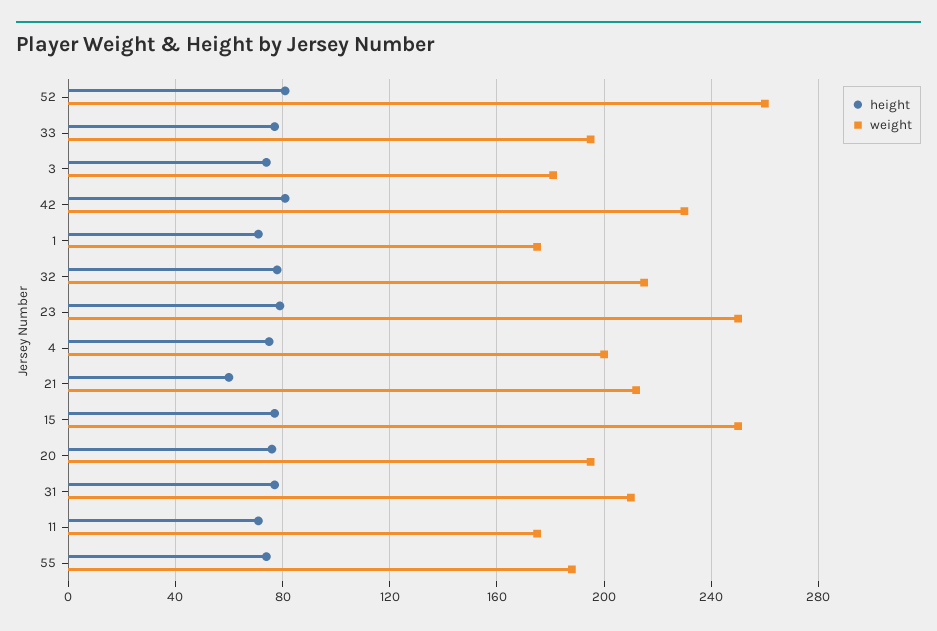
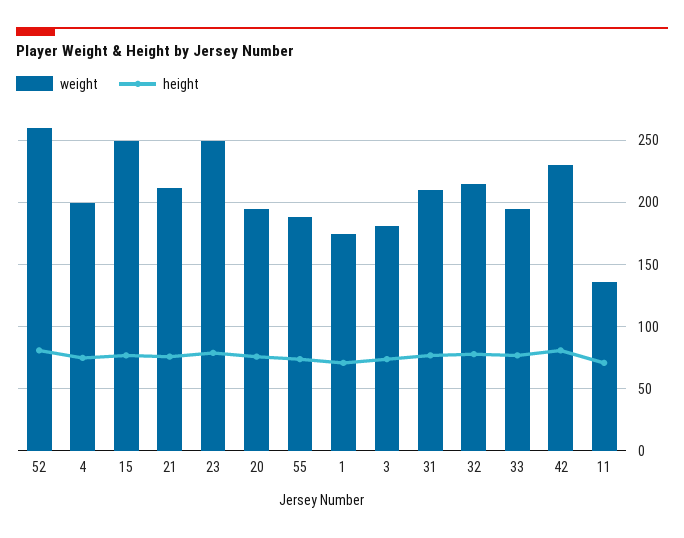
  {
    "height": {
      "52": 80,
      "33": 75,
      "3": 75,
      "42": 80,
      "1": 70,
      "32": 80,
      "23": 80,
      "4": 75,
-     "21": 60,
+     "21": 75,
      "15": 75,
      "20": 75,
      "31": 75,
      "11": 70,
      "55": 75
    },
    "weight": {
      "52": 260,
      "33": 195,
      "3": 180,
      "42": 230,
      "1": 175,
      "32": 215,
      "23": 250,
      "4": 200,
      "21": 210,
      "15": 250,
      "20": 195,
      "31": 210,
-     "11": 175,
+     "11": 135,
      "55": 190
    }
  }

